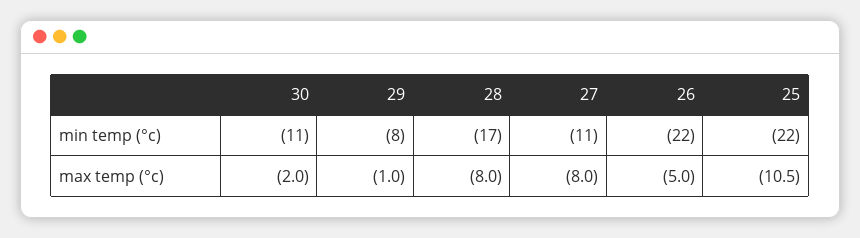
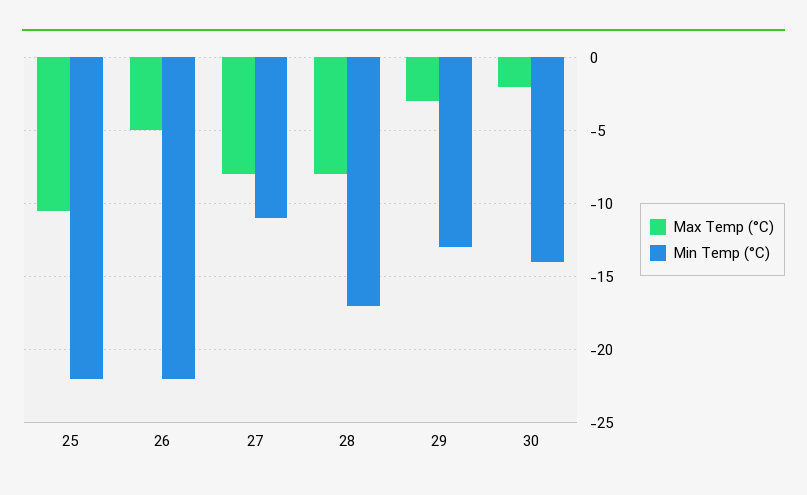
  {
    "min temp (°c)": {
-     "30": -11,
+     "30": -14,
-     "29": -8,
+     "29": -13,
      "28": -17,
      "27": -11,
      "26": -22,
      "25": -22
    },
    "max temp (°c)": {
      "30": -2,
-     "29": -1,
+     "29": -3,
      "28": -8,
      "27": -8,
      "26": -5,
      "25": -10.5
    }
  }

